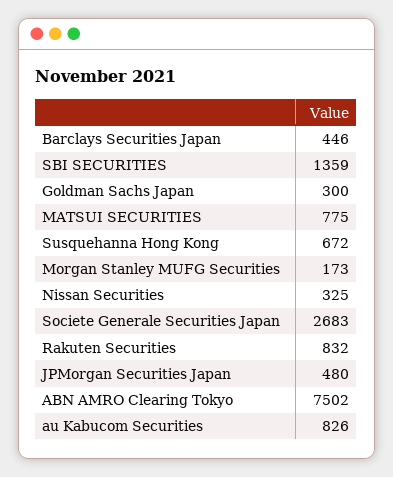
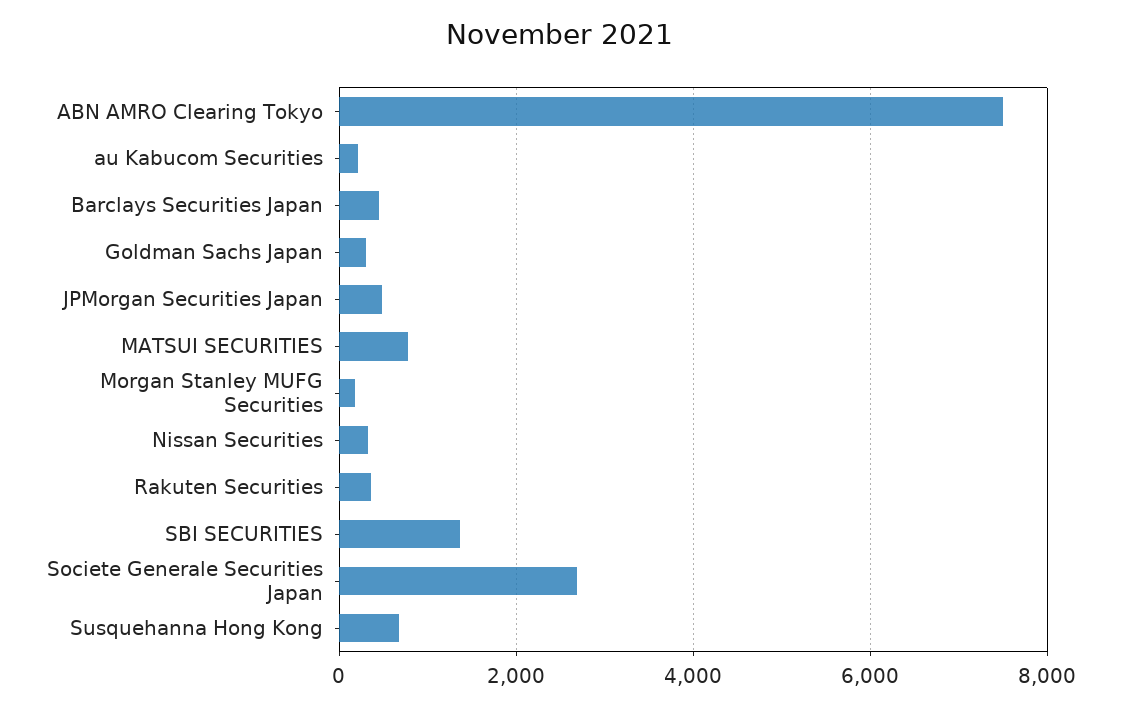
  {
    "Barclays Securities Japan": 446,
    "SBI SECURITIES": 1359,
    "Goldman Sachs Japan": 300,
    "MATSUI SECURITIES": 775,
    "Susquehanna Hong Kong": 672,
    "Morgan Stanley MUFG Securities": 173,
    "Nissan Securities": 325,
    "Societe Generale Securities Japan": 2683,
-   "Rakuten Securities": 832,
+   "Rakuten Securities": 400,
    "JPMorgan Securities Japan": 480,
    "ABN AMRO Clearing Tokyo": 7502,
-   "au Kabucom Securities": 826
+   "au Kabucom Securities": 200
  }

